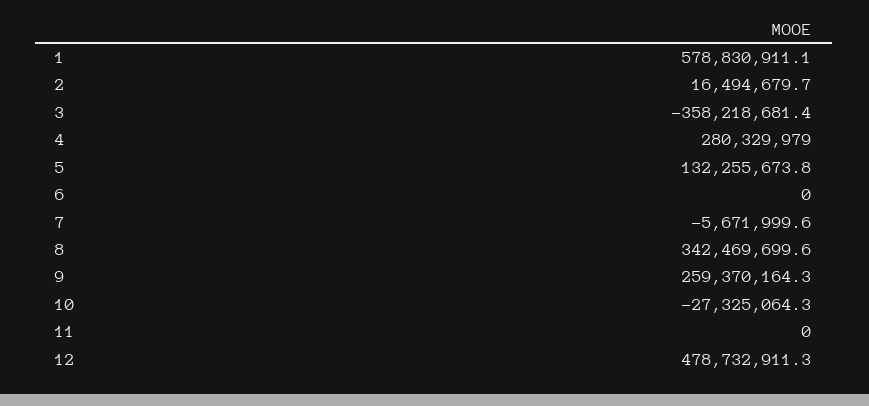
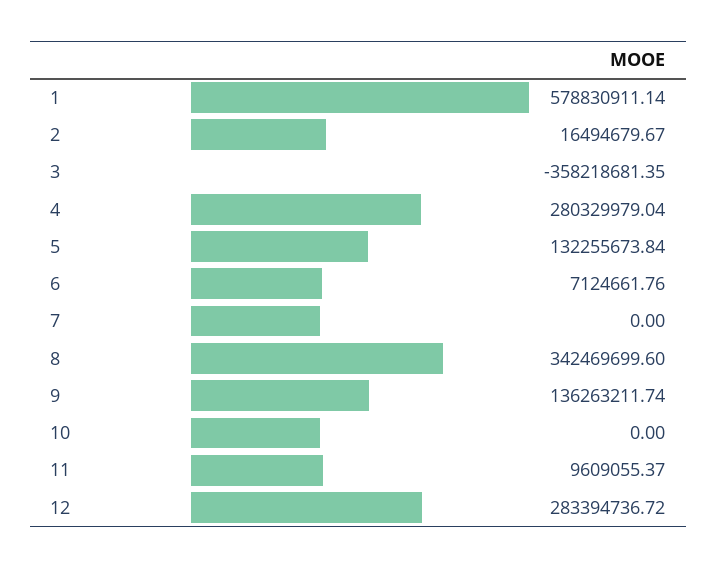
  {
    "1": 578830911.14,
    "2": 16494679.67,
    "3": -358218681.35,
    "4": 280329979.04,
    "5": 132255673.84,
-   "6": 0,
+   "6": 7124661.76,
-   "7": -5671999.6,
+   "7": 0,
    "8": 342469699.6,
-   "9": 259370164.3,
+   "9": 136263211.74,
-   "10": -27325064.3,
+   "10": 0,
-   "11": 0,
+   "11": 9609055.37,
-   "12": 478732911.3
+   "12": 283394736.72
  }

